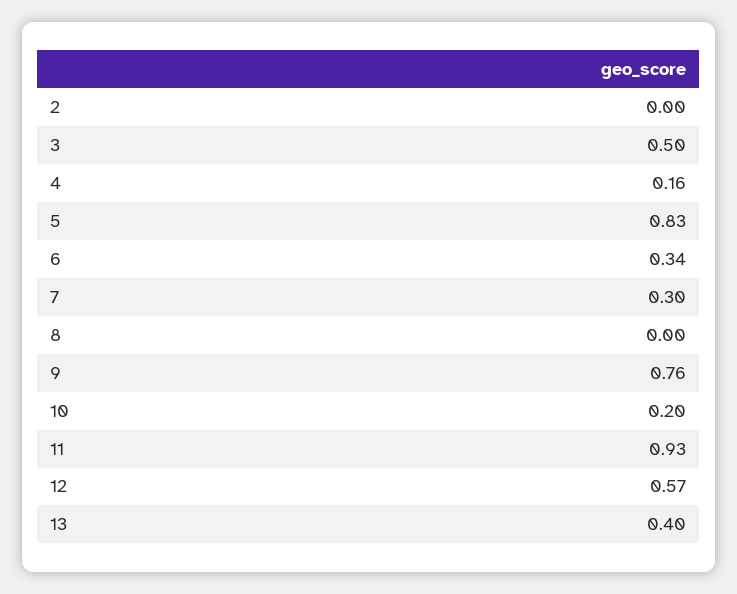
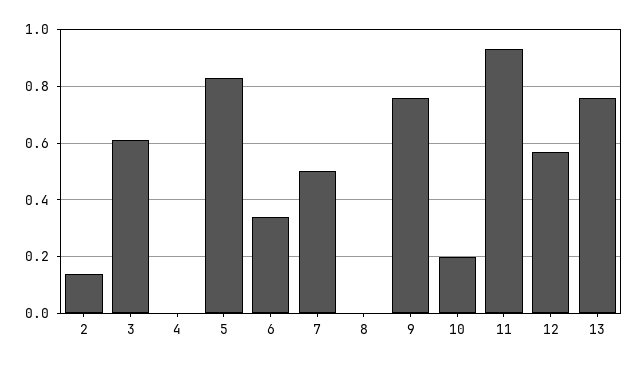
  {
-   "2": 0,
+   "2": 0.15,
-   "3": 0.5,
+   "3": 0.6,
-   "4": 0.16,
+   "4": 0,
    "5": 0.83,
    "6": 0.34,
-   "7": 0.3,
+   "7": 0.5,
    "8": 0,
    "9": 0.76,
    "10": 0.2,
    "11": 0.93,
    "12": 0.57,
-   "13": 0.4
+   "13": 0.75
  }

